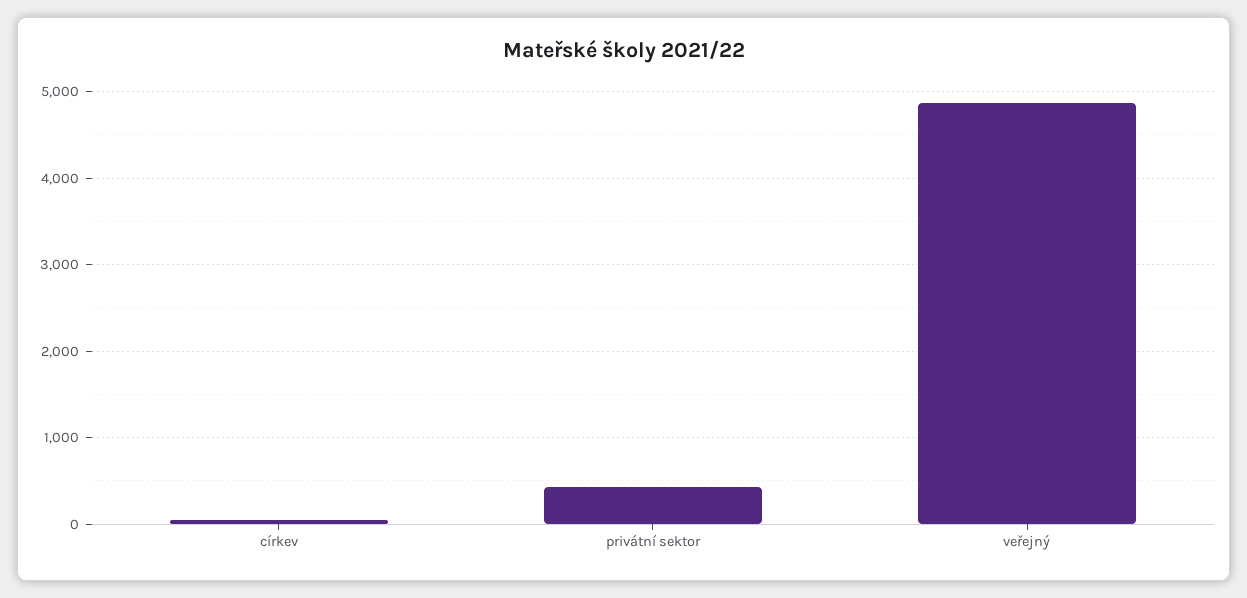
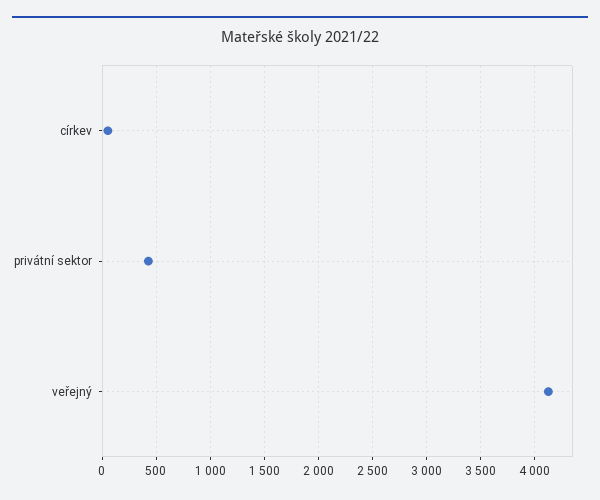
  {
    "církev": 100,
    "privátní sektor": 400,
-   "veřejný": 4900
+   "veřejný": 4100
  }

